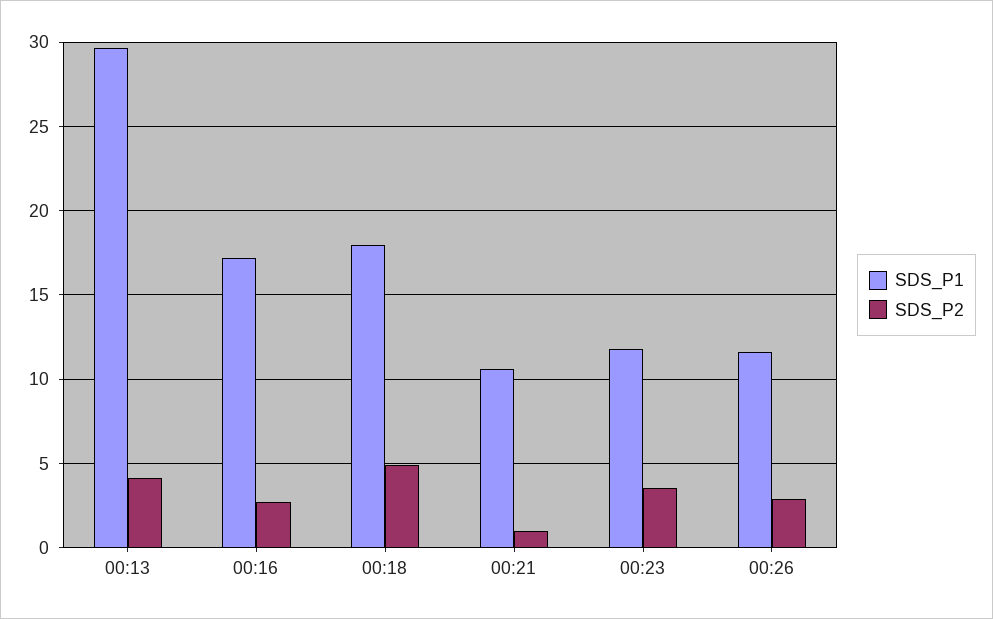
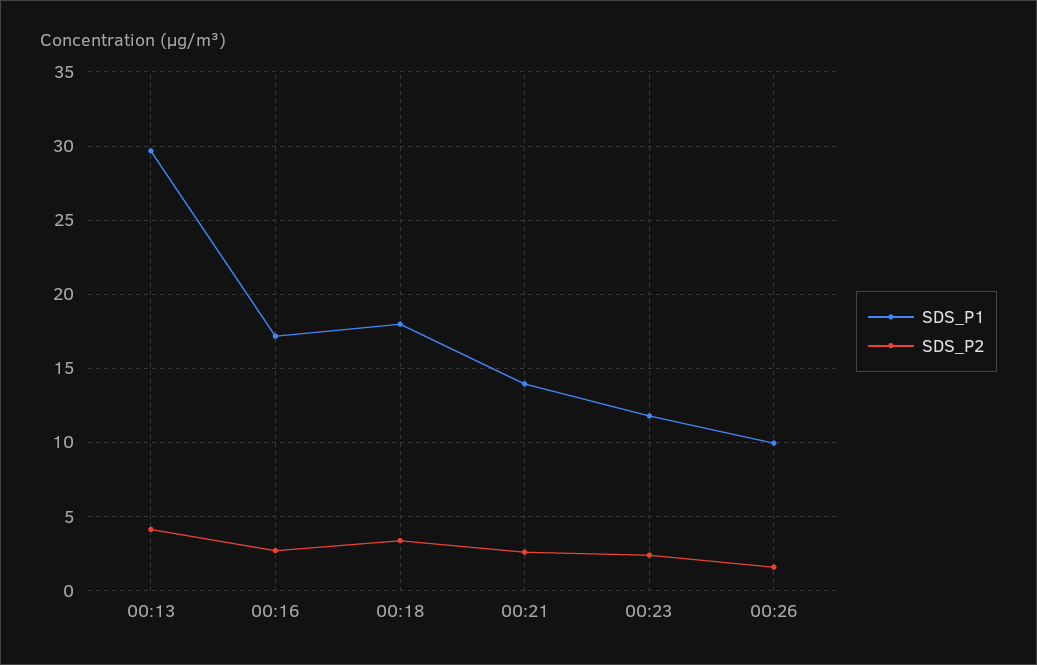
  {
    "SDS_P1": {
      "00:13": 29.5,
      "00:16": 17,
      "00:18": 18,
-     "00:21": 10.5,
+     "00:21": 14,
      "00:23": 12,
-     "00:26": 11.5
+     "00:26": 10
    },
    "SDS_P2": {
      "00:13": 4,
      "00:16": 2.5,
-     "00:18": 5,
+     "00:18": 3.5,
-     "00:21": 1,
+     "00:21": 2.5,
-     "00:23": 3.5,
+     "00:23": 2.5,
-     "00:26": 3
+     "00:26": 1.5
    }
  }

